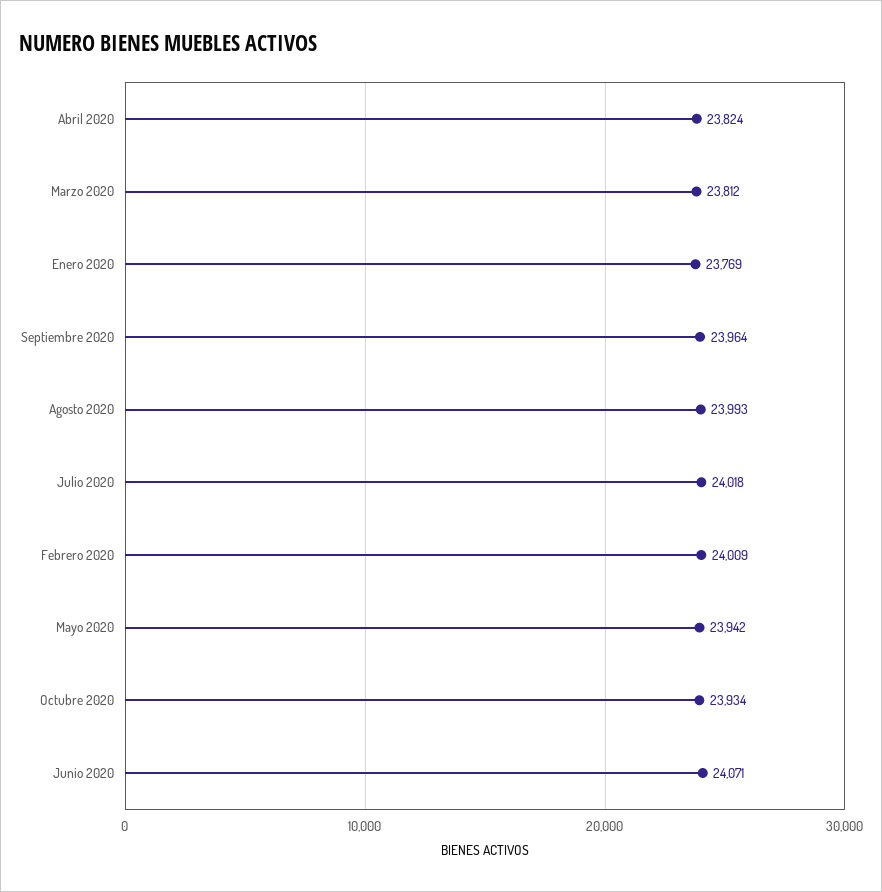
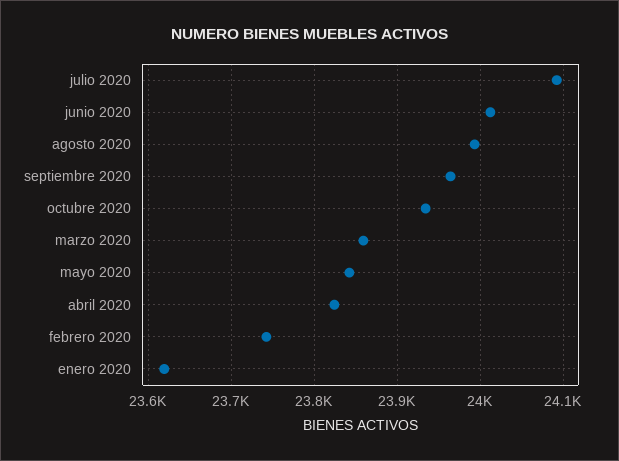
  {
    "Abril 2020": 23824,
-   "Marzo 2020": 23812,
+   "Marzo 2020": 23860,
-   "Enero 2020": 23769,
+   "Enero 2020": 23620,
    "Septiembre 2020": 23964,
    "Agosto 2020": 23993,
-   "Julio 2020": 24018,
+   "Julio 2020": 24090,
-   "Febrero 2020": 24009,
+   "Febrero 2020": 23740,
-   "Mayo 2020": 23942,
+   "Mayo 2020": 23840,
    "Octubre 2020": 23934,
-   "Junio 2020": 24071
+   "Junio 2020": 24010
  }

